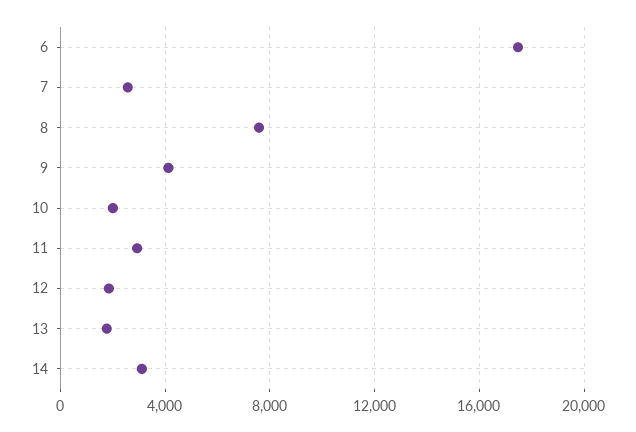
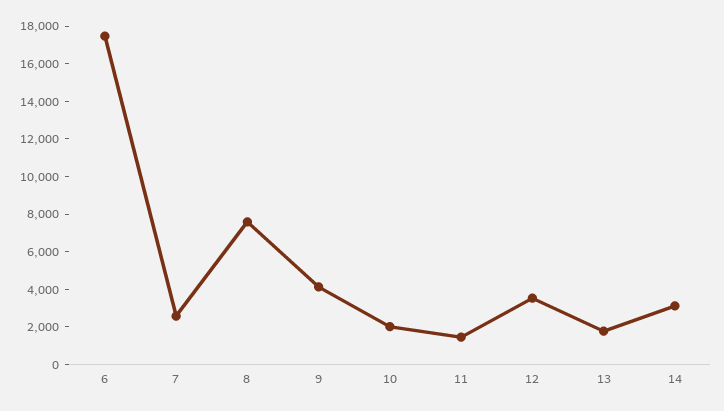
  {
    "6": 17500,
    "7": 2500,
    "8": 7500,
    "9": 4000,
    "10": 2000,
-   "11": 3000,
+   "11": 1500,
-   "12": 2000,
+   "12": 3500,
    "13": 2000,
    "14": 3000
  }

